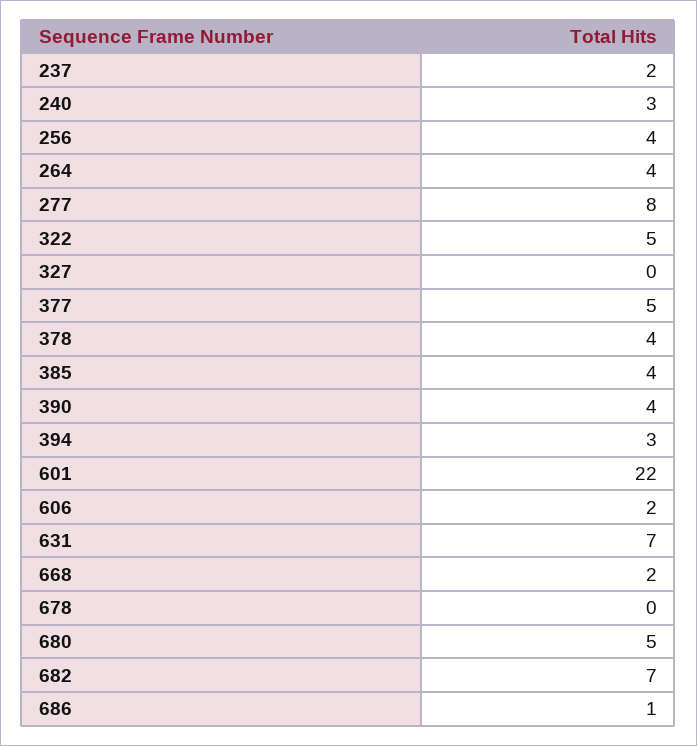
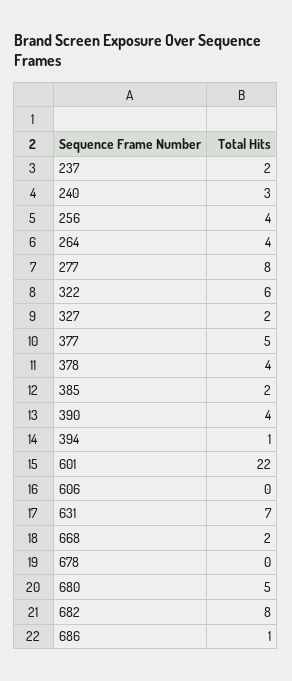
  {
    "237": 2,
    "240": 3,
    "256": 4,
    "264": 4,
    "277": 8,
-   "322": 5,
+   "322": 6,
-   "327": 0,
+   "327": 2,
    "377": 5,
    "378": 4,
-   "385": 4,
+   "385": 2,
    "390": 4,
-   "394": 3,
+   "394": 1,
    "601": 22,
-   "606": 2,
+   "606": 0,
    "631": 7,
    "668": 2,
    "678": 0,
    "680": 5,
-   "682": 7,
+   "682": 8,
    "686": 1
  }

